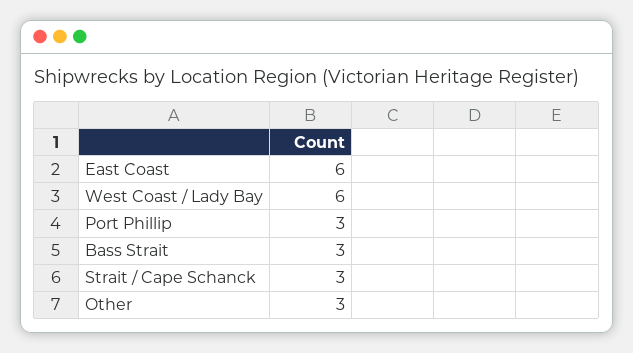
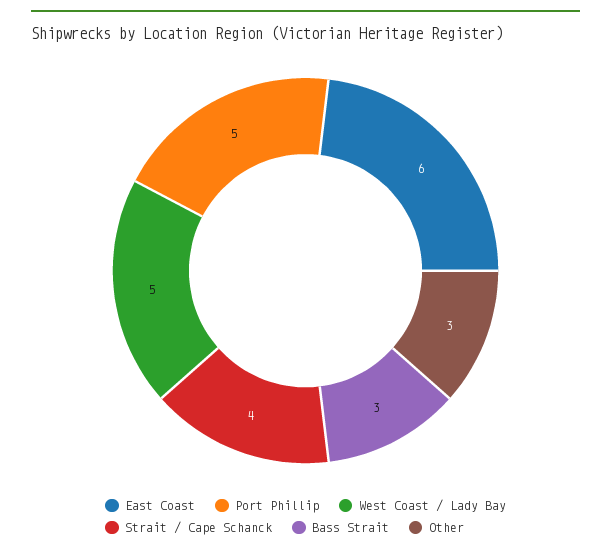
  {
    "East Coast": 6,
-   "West Coast / Lady Bay": 6,
+   "West Coast / Lady Bay": 5,
-   "Port Phillip": 3,
+   "Port Phillip": 5,
    "Bass Strait": 3,
-   "Strait / Cape Schanck": 3,
+   "Strait / Cape Schanck": 4,
    "Other": 3
  }

